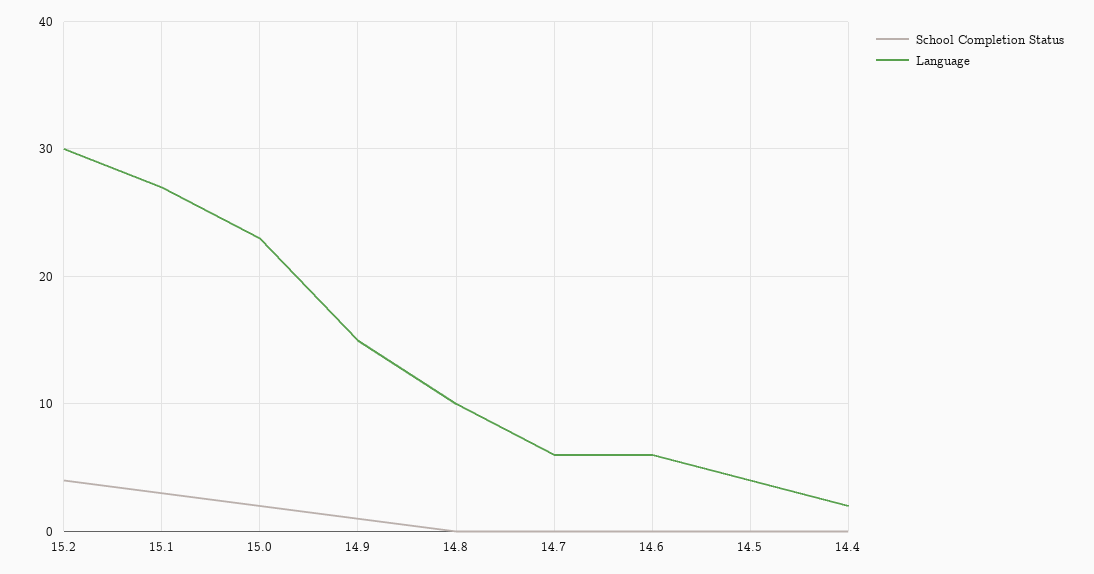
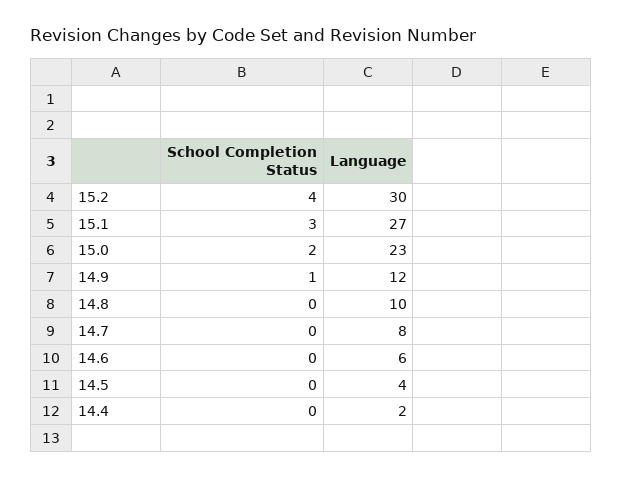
  {
    "School Completion Status": {
      "15.2": 4,
      "15.1": 3,
      "15.0": 2,
      "14.9": 1,
      "14.8": 0,
      "14.7": 0,
      "14.6": 0,
      "14.5": 0,
      "14.4": 0
    },
    "Language": {
      "15.2": 30,
      "15.1": 27,
      "15.0": 23,
-     "14.9": 15,
+     "14.9": 12,
      "14.8": 10,
-     "14.7": 6,
+     "14.7": 8,
      "14.6": 6,
      "14.5": 4,
      "14.4": 2
    }
  }

